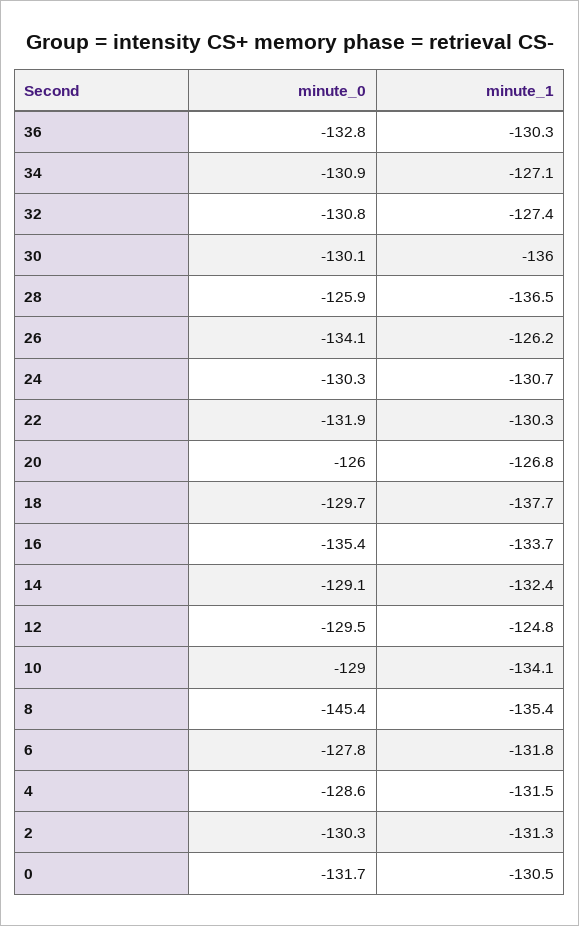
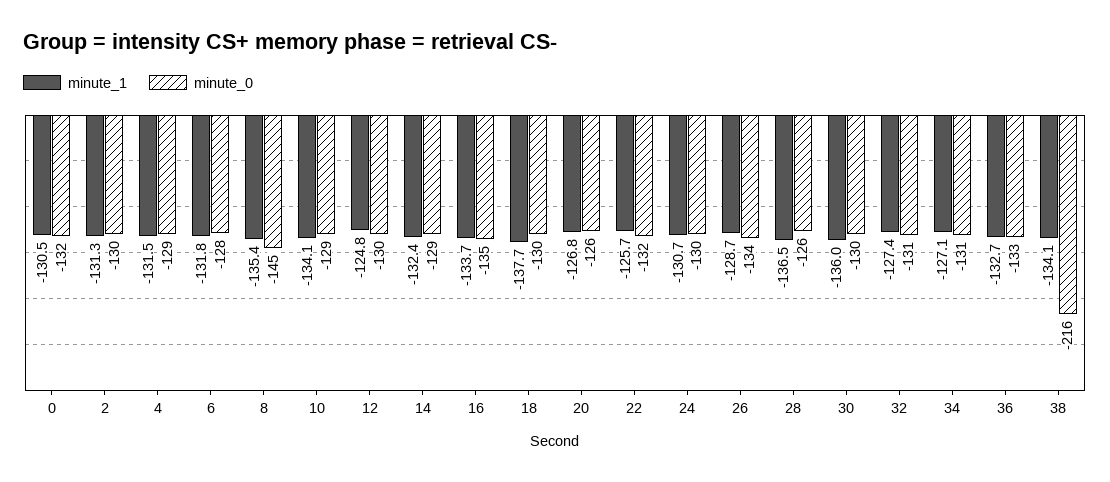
  {
    "minute_0": {
      "36": -132.8,
      "34": -130.9,
      "32": -130.8,
      "30": -130.1,
      "28": -125.9,
      "26": -134.1,
      "24": -130.3,
      "22": -131.9,
      "20": -126,
      "18": -129.7,
      "16": -135.4,
      "14": -129.1,
      "12": -129.5,
      "10": -129,
      "8": -145.4,
      "6": -127.8,
      "4": -128.6,
      "2": -130.3,
-     "0": -131.7
+     "0": -131.7,
+     "38": -216
    },
    "minute_1": {
-     "36": -130.3,
+     "36": -132.7,
      "34": -127.1,
      "32": -127.4,
      "30": -136,
      "28": -136.5,
-     "26": -126.2,
+     "26": -128.7,
      "24": -130.7,
-     "22": -130.3,
+     "22": -125.7,
      "20": -126.8,
      "18": -137.7,
      "16": -133.7,
      "14": -132.4,
      "12": -124.8,
      "10": -134.1,
      "8": -135.4,
      "6": -131.8,
      "4": -131.5,
      "2": -131.3,
-     "0": -130.5
+     "0": -130.5,
+     "38": -134.1
    }
  }

